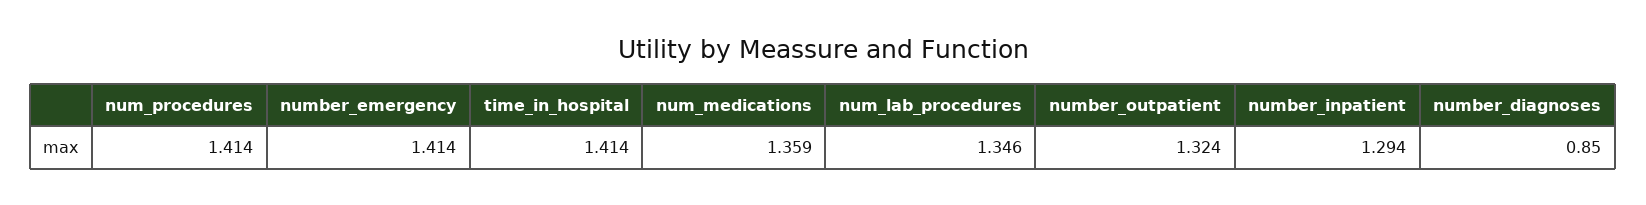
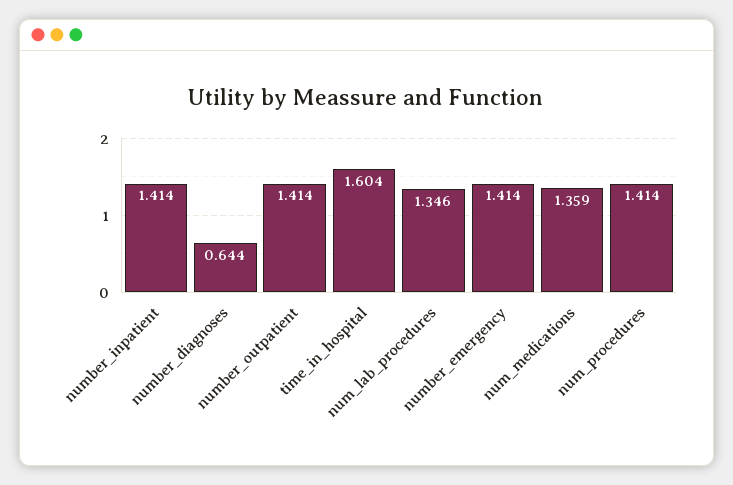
  {
    "num_procedures": 1.414,
    "number_emergency": 1.414,
-   "time_in_hospital": 1.414,
+   "time_in_hospital": 1.604,
    "num_medications": 1.359,
    "num_lab_procedures": 1.346,
-   "number_outpatient": 1.324,
+   "number_outpatient": 1.414,
-   "number_inpatient": 1.294,
+   "number_inpatient": 1.414,
-   "number_diagnoses": 0.85
+   "number_diagnoses": 0.644
  }

